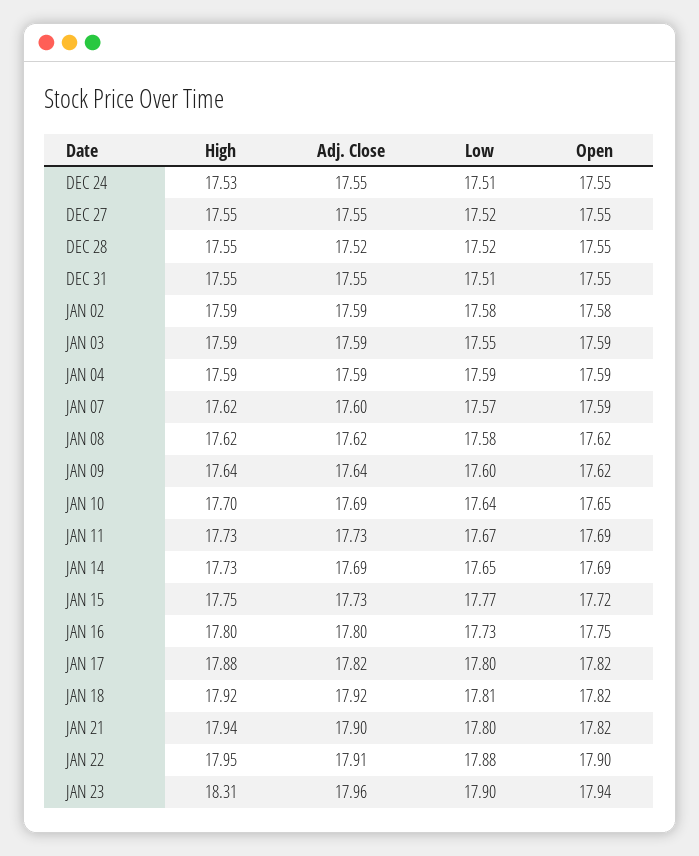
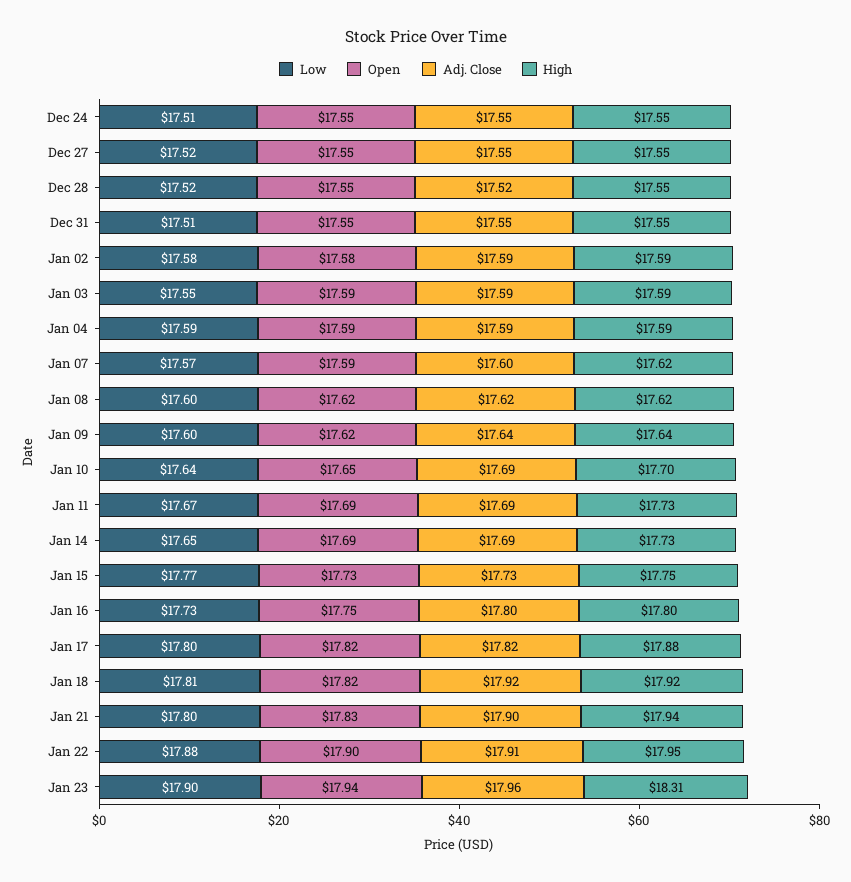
  {
    "High": {
-     "DEC 24": 17.53,
+     "DEC 24": 17.55,
      "DEC 27": 17.55,
      "DEC 28": 17.55,
      "DEC 31": 17.55,
      "JAN 02": 17.59,
      "JAN 03": 17.59,
      "JAN 04": 17.59,
      "JAN 07": 17.62,
      "JAN 08": 17.62,
      "JAN 09": 17.64,
      "JAN 10": 17.7,
      "JAN 11": 17.73,
      "JAN 14": 17.73,
      "JAN 15": 17.75,
      "JAN 16": 17.8,
      "JAN 17": 17.88,
      "JAN 18": 17.92,
      "JAN 21": 17.94,
      "JAN 22": 17.95,
      "JAN 23": 18.31
    },
    "Adj. Close": {
      "DEC 24": 17.55,
      "DEC 27": 17.55,
      "DEC 28": 17.52,
      "DEC 31": 17.55,
      "JAN 02": 17.59,
      "JAN 03": 17.59,
      "JAN 04": 17.59,
      "JAN 07": 17.6,
      "JAN 08": 17.62,
      "JAN 09": 17.64,
      "JAN 10": 17.69,
-     "JAN 11": 17.73,
+     "JAN 11": 17.69,
      "JAN 14": 17.69,
      "JAN 15": 17.73,
      "JAN 16": 17.8,
      "JAN 17": 17.82,
      "JAN 18": 17.92,
      "JAN 21": 17.9,
      "JAN 22": 17.91,
      "JAN 23": 17.96
    },
    "Low": {
      "DEC 24": 17.51,
      "DEC 27": 17.52,
      "DEC 28": 17.52,
      "DEC 31": 17.51,
      "JAN 02": 17.58,
      "JAN 03": 17.55,
      "JAN 04": 17.59,
      "JAN 07": 17.57,
-     "JAN 08": 17.58,
+     "JAN 08": 17.6,
      "JAN 09": 17.6,
      "JAN 10": 17.64,
      "JAN 11": 17.67,
      "JAN 14": 17.65,
      "JAN 15": 17.77,
      "JAN 16": 17.73,
      "JAN 17": 17.8,
      "JAN 18": 17.81,
      "JAN 21": 17.8,
      "JAN 22": 17.88,
      "JAN 23": 17.9
    },
    "Open": {
      "DEC 24": 17.55,
      "DEC 27": 17.55,
      "DEC 28": 17.55,
      "DEC 31": 17.55,
      "JAN 02": 17.58,
      "JAN 03": 17.59,
      "JAN 04": 17.59,
      "JAN 07": 17.59,
      "JAN 08": 17.62,
      "JAN 09": 17.62,
      "JAN 10": 17.65,
      "JAN 11": 17.69,
      "JAN 14": 17.69,
-     "JAN 15": 17.72,
+     "JAN 15": 17.73,
      "JAN 16": 17.75,
      "JAN 17": 17.82,
      "JAN 18": 17.82,
-     "JAN 21": 17.82,
+     "JAN 21": 17.83,
      "JAN 22": 17.9,
      "JAN 23": 17.94
    }
  }

